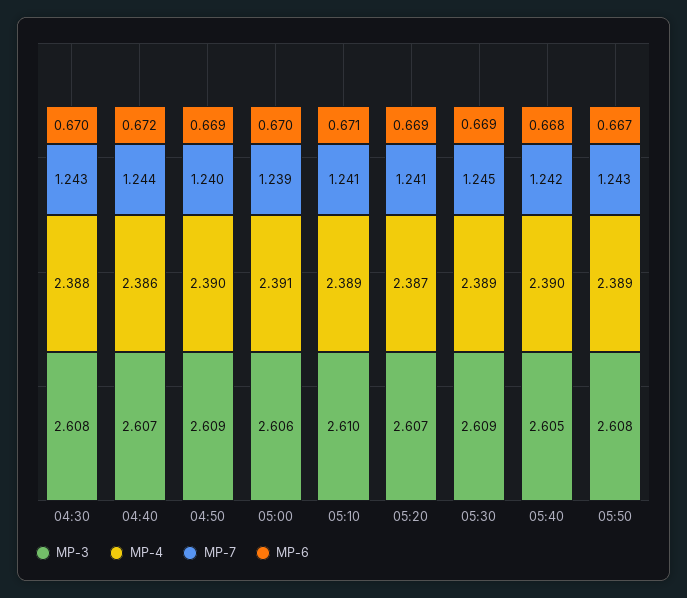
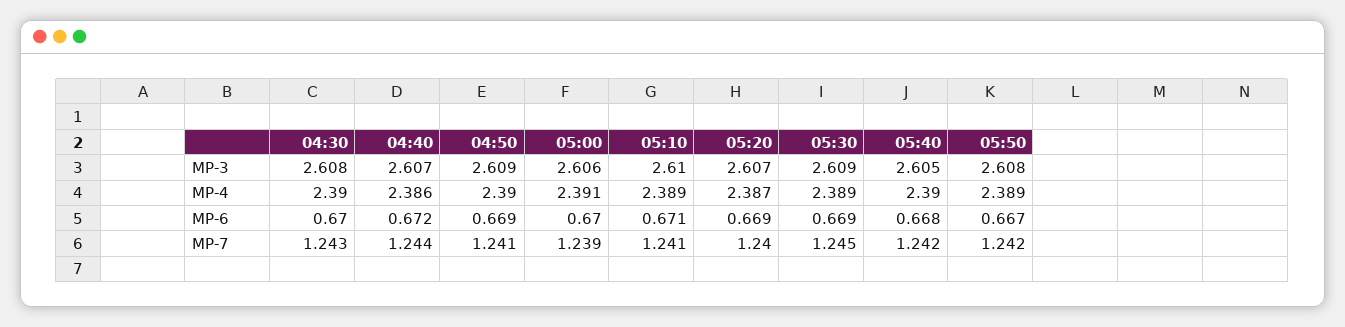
  {
    "MP-3": {
      "04:30": 2.608,
      "04:40": 2.607,
      "04:50": 2.609,
      "05:00": 2.606,
      "05:10": 2.61,
      "05:20": 2.607,
      "05:30": 2.609,
      "05:40": 2.605,
      "05:50": 2.608
    },
    "MP-4": {
-     "04:30": 2.388,
+     "04:30": 2.39,
      "04:40": 2.386,
      "04:50": 2.39,
      "05:00": 2.391,
      "05:10": 2.389,
      "05:20": 2.387,
      "05:30": 2.389,
      "05:40": 2.39,
      "05:50": 2.389
    },
    "MP-7": {
      "04:30": 1.243,
      "04:40": 1.244,
-     "04:50": 1.24,
+     "04:50": 1.241,
      "05:00": 1.239,
      "05:10": 1.241,
-     "05:20": 1.241,
+     "05:20": 1.24,
      "05:30": 1.245,
      "05:40": 1.242,
-     "05:50": 1.243
+     "05:50": 1.242
    },
    "MP-6": {
      "04:30": 0.67,
      "04:40": 0.672,
      "04:50": 0.669,
      "05:00": 0.67,
      "05:10": 0.671,
      "05:20": 0.669,
      "05:30": 0.669,
      "05:40": 0.668,
      "05:50": 0.667
    }
  }

